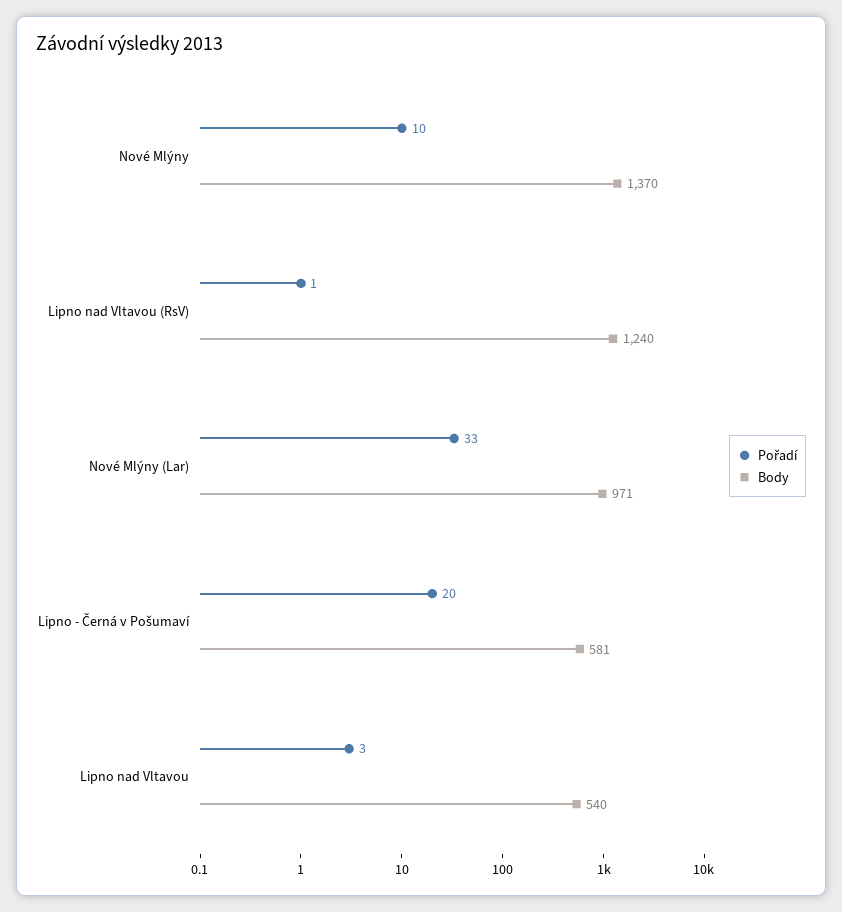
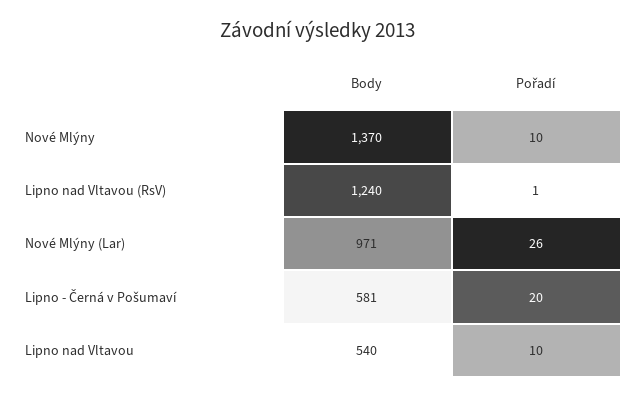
  {
    "Pořadí": {
      "Nové Mlýny": 10,
      "Lipno nad Vltavou (RsV)": 1,
-     "Nové Mlýny (Lar)": 33,
+     "Nové Mlýny (Lar)": 26,
      "Lipno - Černá v Pošumaví": 20,
-     "Lipno nad Vltavou": 3
+     "Lipno nad Vltavou": 10
    },
    "Body": {
      "Nové Mlýny": 1370,
      "Lipno nad Vltavou (RsV)": 1240,
      "Nové Mlýny (Lar)": 971,
      "Lipno - Černá v Pošumaví": 581,
      "Lipno nad Vltavou": 540
    }
  }

